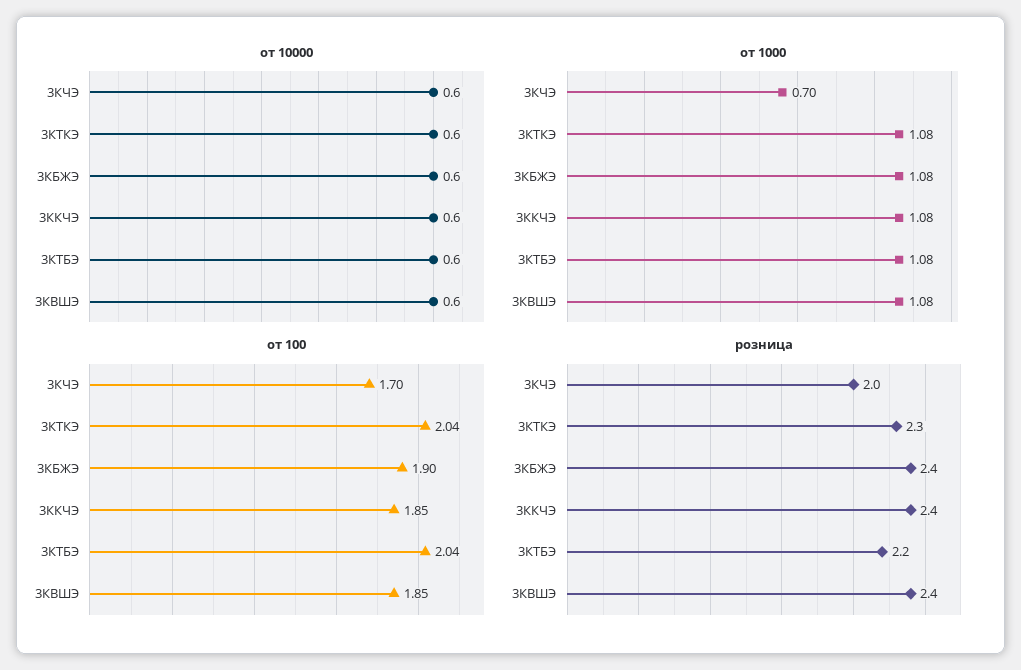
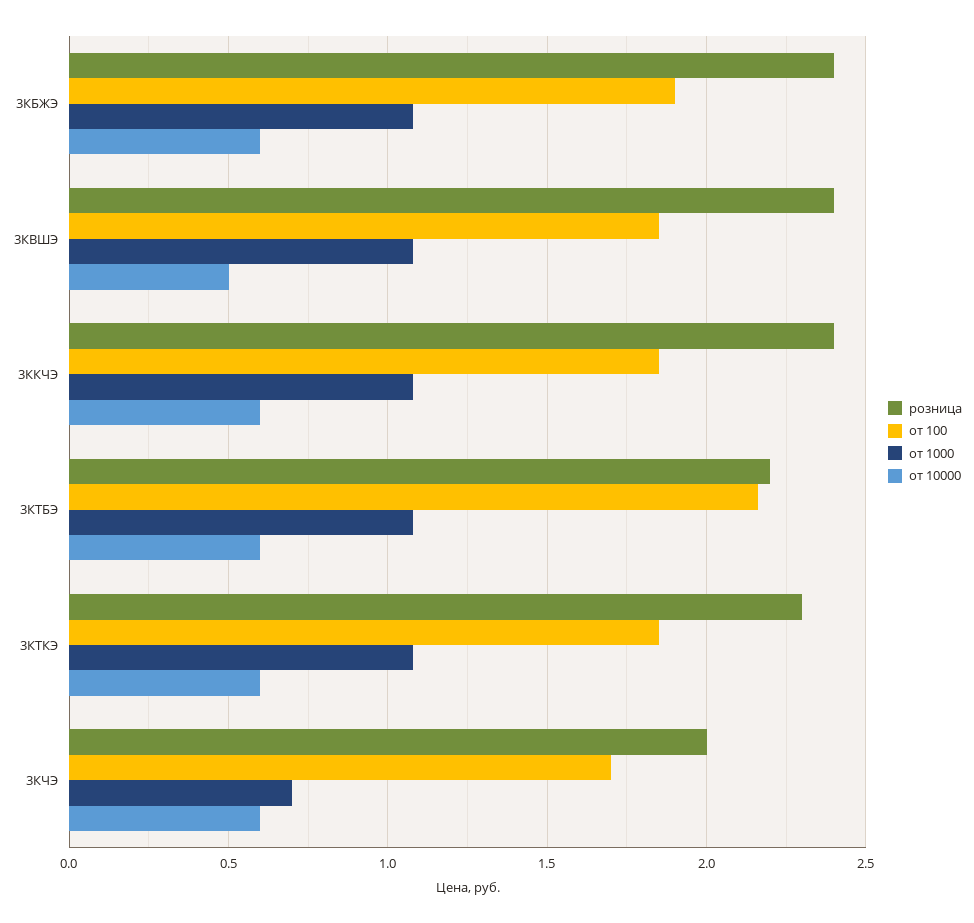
  {
    "от 10000": {
      "3КЧЭ": 0.6,
      "3КТКЭ": 0.6,
      "3КБЖЭ": 0.6,
      "3ККЧЭ": 0.6,
      "3КТБЭ": 0.6,
-     "3КВШЭ": 0.6
+     "3КВШЭ": 0.5
    },
    "от 1000": {
      "3КЧЭ": 0.7,
      "3КТКЭ": 1.08,
      "3КБЖЭ": 1.08,
      "3ККЧЭ": 1.08,
      "3КТБЭ": 1.08,
      "3КВШЭ": 1.08
    },
    "от 100": {
      "3КЧЭ": 1.7,
-     "3КТКЭ": 2.04,
+     "3КТКЭ": 1.85,
      "3КБЖЭ": 1.9,
      "3ККЧЭ": 1.85,
-     "3КТБЭ": 2.04,
+     "3КТБЭ": 2.15,
      "3КВШЭ": 1.85
    },
    "розница": {
      "3КЧЭ": 2,
      "3КТКЭ": 2.3,
      "3КБЖЭ": 2.4,
      "3ККЧЭ": 2.4,
      "3КТБЭ": 2.2,
      "3КВШЭ": 2.4
    }
  }

